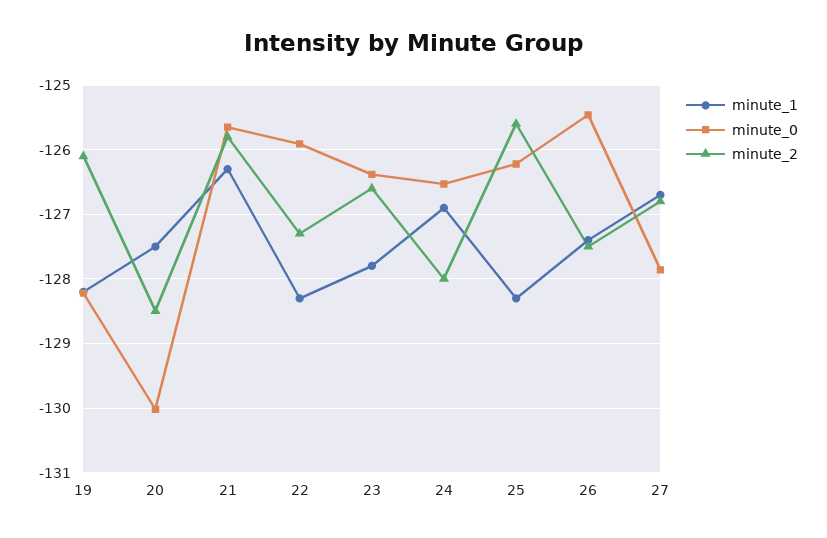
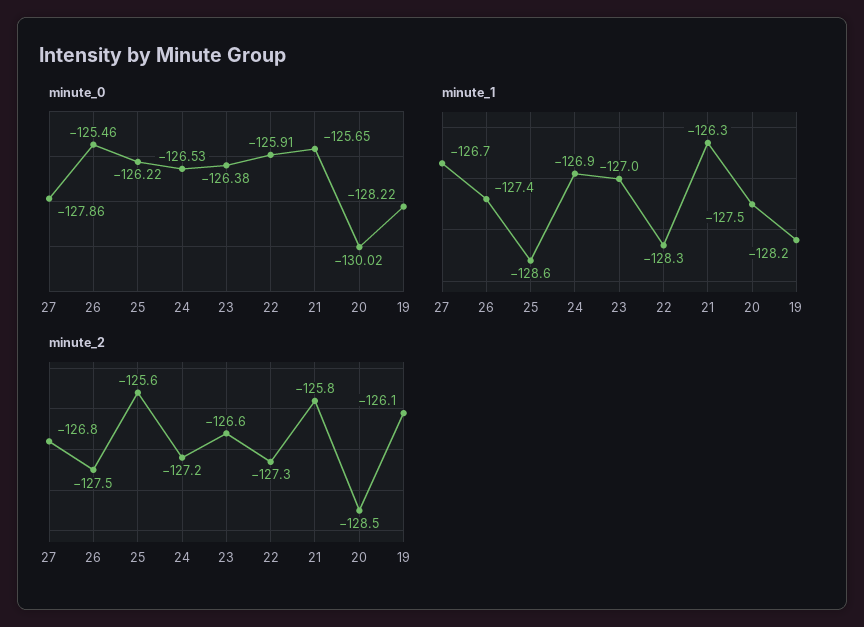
  {
    "minute_1": {
      "19": -128.2,
      "20": -127.5,
      "21": -126.3,
      "22": -128.3,
-     "23": -127.8,
+     "23": -127,
      "24": -126.9,
-     "25": -128.3,
+     "25": -128.6,
      "26": -127.4,
      "27": -126.7
    },
    "minute_0": {
      "19": -128.22,
      "20": -130.02,
      "21": -125.65,
      "22": -125.91,
      "23": -126.38,
      "24": -126.53,
      "25": -126.22,
      "26": -125.46,
      "27": -127.86
    },
    "minute_2": {
      "19": -126.1,
      "20": -128.5,
      "21": -125.8,
      "22": -127.3,
      "23": -126.6,
-     "24": -128,
+     "24": -127.2,
      "25": -125.6,
      "26": -127.5,
      "27": -126.8
    }
  }

